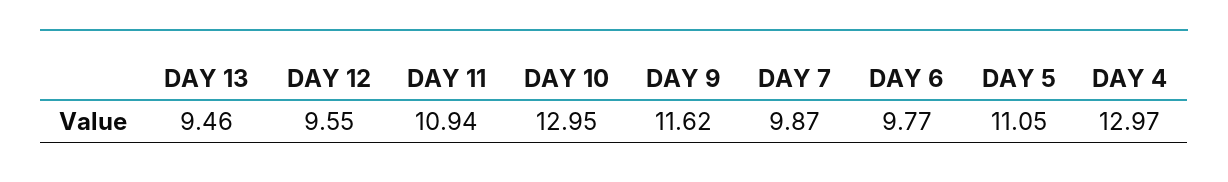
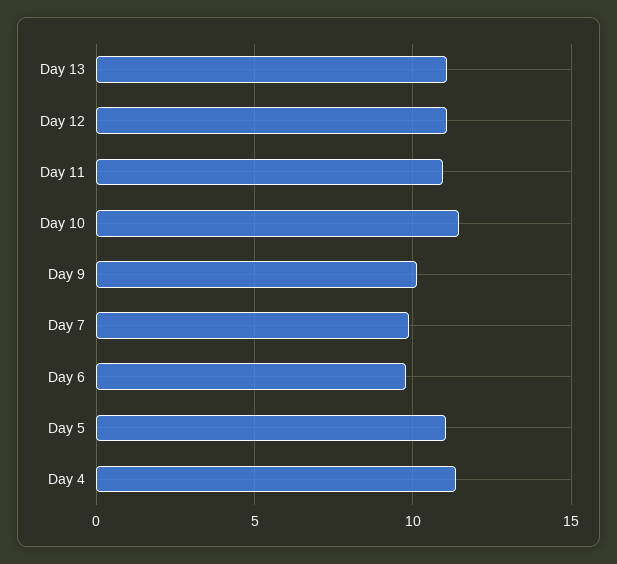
  {
-   "DAY 13": 9.46,
+   "DAY 13": 11,
-   "DAY 12": 9.55,
+   "DAY 12": 11,
    "DAY 11": 10.94,
-   "DAY 10": 12.95,
+   "DAY 10": 11.5,
-   "DAY 9": 11.62,
+   "DAY 9": 10,
    "DAY 7": 9.87,
    "DAY 6": 9.77,
    "DAY 5": 11.05,
-   "DAY 4": 12.97
+   "DAY 4": 11.5
  }

